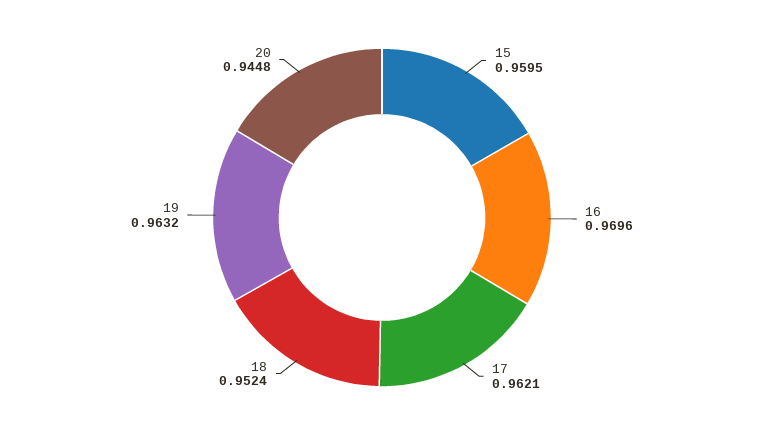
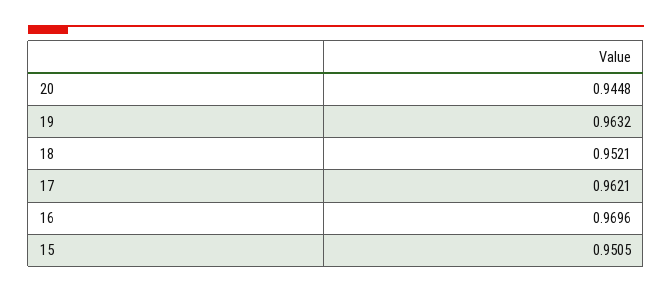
  {
-   "15": 0.9595,
+   "15": 0.9505,
    "16": 0.9696,
    "17": 0.9621,
-   "18": 0.9524,
+   "18": 0.9521,
    "19": 0.9632,
    "20": 0.9448
  }

